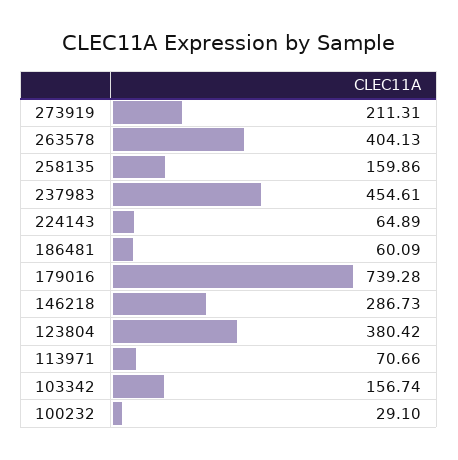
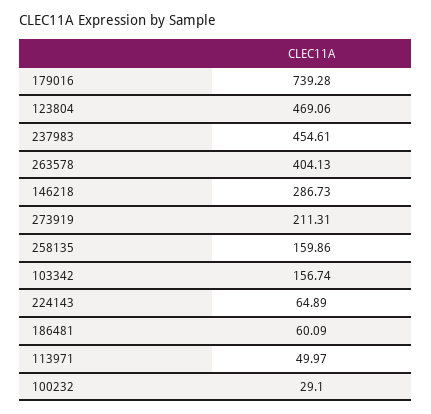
  {
    "273919": 211.31,
    "263578": 404.13,
    "258135": 159.86,
    "237983": 454.61,
    "224143": 64.89,
    "186481": 60.09,
    "179016": 739.28,
    "146218": 286.73,
-   "123804": 380.42,
+   "123804": 469.06,
-   "113971": 70.66,
+   "113971": 49.97,
    "103342": 156.74,
    "100232": 29.1
  }

